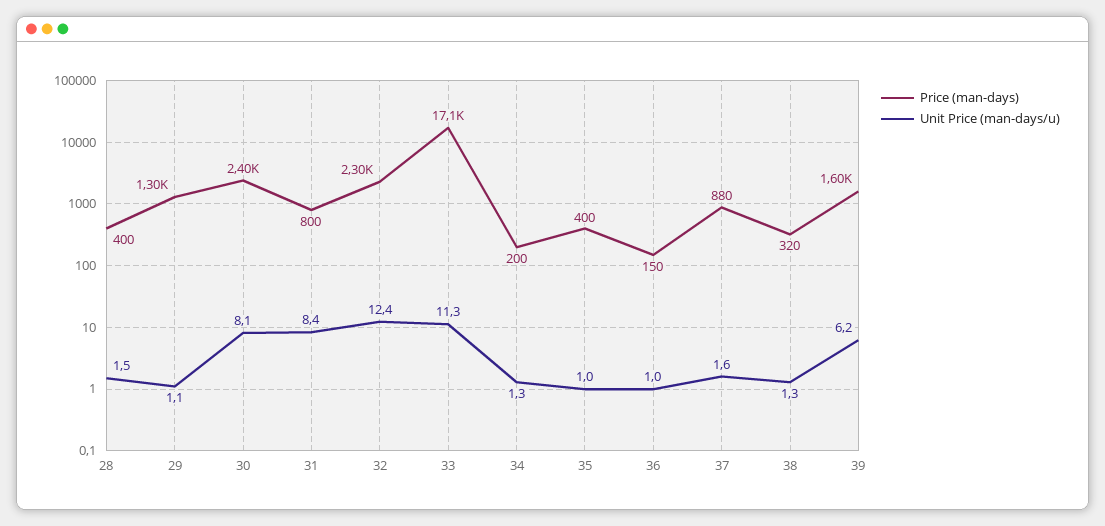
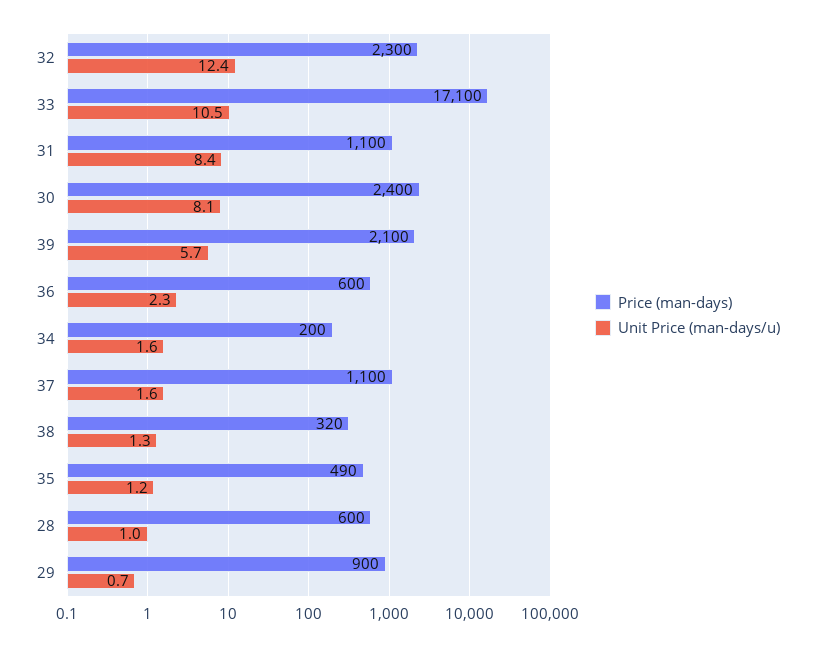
  {
    "Price (man-days)": {
-     "28": 400,
+     "28": 600,
-     "29": 1300,
+     "29": 900,
      "30": 2400,
-     "31": 800,
+     "31": 1100,
      "32": 2300,
      "33": 17100,
      "34": 200,
-     "35": 400,
+     "35": 490,
-     "36": 150,
+     "36": 600,
-     "37": 880,
+     "37": 1100,
      "38": 320,
-     "39": 1600
+     "39": 2100
    },
    "Unit Price (man-days/u)": {
-     "28": 1.5,
+     "28": 1,
-     "29": 1.1,
+     "29": 0.7,
      "30": 8.1,
      "31": 8.4,
      "32": 12.4,
-     "33": 11.3,
+     "33": 10.5,
-     "34": 1.3,
+     "34": 1.6,
-     "35": 1,
+     "35": 1.2,
-     "36": 1,
+     "36": 2.3,
      "37": 1.6,
      "38": 1.3,
-     "39": 6.2
+     "39": 5.7
    }
  }

